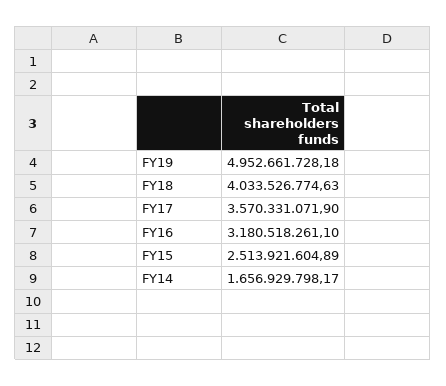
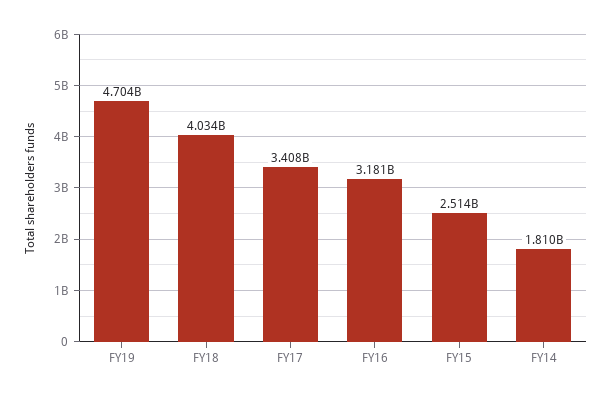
  {
-   "FY19": 4952661728.18,
+   "FY19": 4704000000,
    "FY18": 4033526774.63,
-   "FY17": 3570331071.9,
+   "FY17": 3408000000,
    "FY16": 3180518261.1,
    "FY15": 2513921604.89,
-   "FY14": 1656929798.17
+   "FY14": 1810000000
  }

